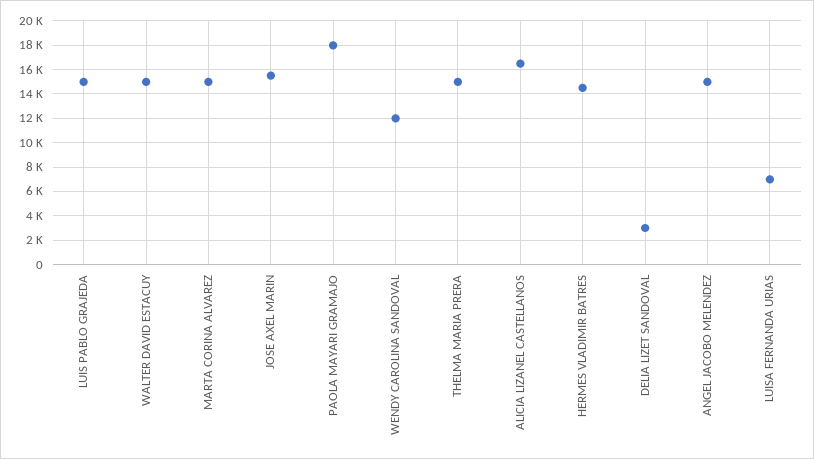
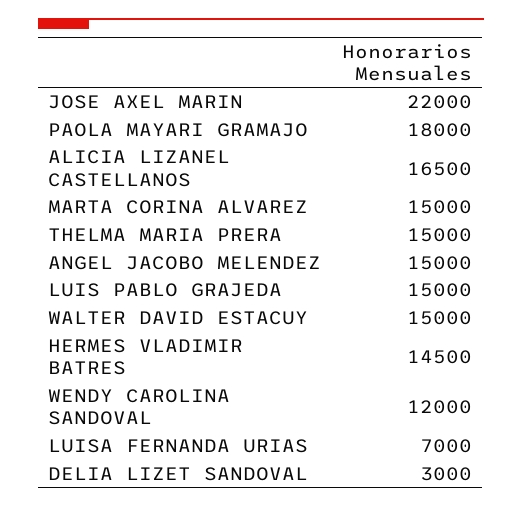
  {
    "LUIS PABLO GRAJEDA": 15000,
    "WALTER DAVID ESTACUY": 15000,
    "MARTA CORINA ALVAREZ": 15000,
-   "JOSE AXEL MARIN": 15500,
+   "JOSE AXEL MARIN": 22000,
    "PAOLA MAYARI GRAMAJO": 18000,
    "WENDY CAROLINA SANDOVAL": 12000,
    "THELMA MARIA PRERA": 15000,
    "ALICIA LIZANEL CASTELLANOS": 16500,
    "HERMES VLADIMIR BATRES": 14500,
    "DELIA LIZET SANDOVAL": 3000,
    "ANGEL JACOBO MELENDEZ": 15000,
    "LUISA FERNANDA URIAS": 7000
  }

